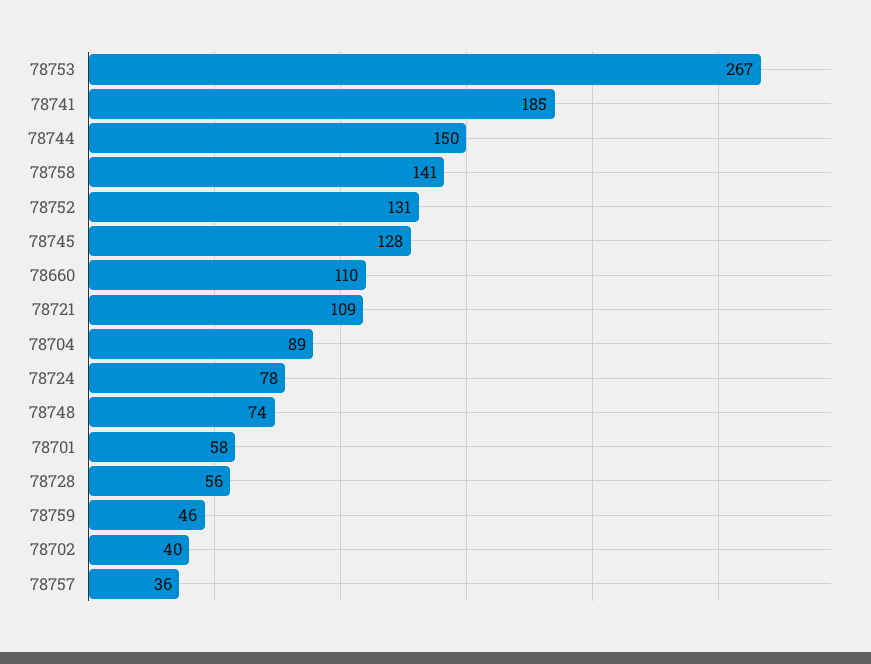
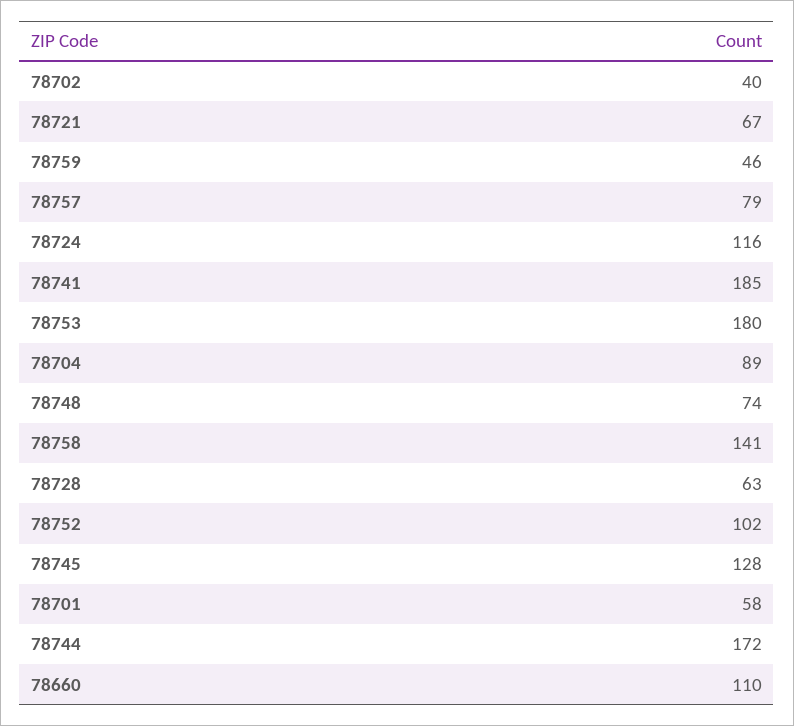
  {
-   "78753": 267,
+   "78753": 180,
    "78741": 185,
-   "78744": 150,
+   "78744": 172,
    "78758": 141,
-   "78752": 131,
+   "78752": 102,
    "78745": 128,
    "78660": 110,
-   "78721": 109,
+   "78721": 67,
    "78704": 89,
-   "78724": 78,
+   "78724": 116,
    "78748": 74,
    "78701": 58,
-   "78728": 56,
+   "78728": 63,
    "78759": 46,
    "78702": 40,
-   "78757": 36
+   "78757": 79
  }

